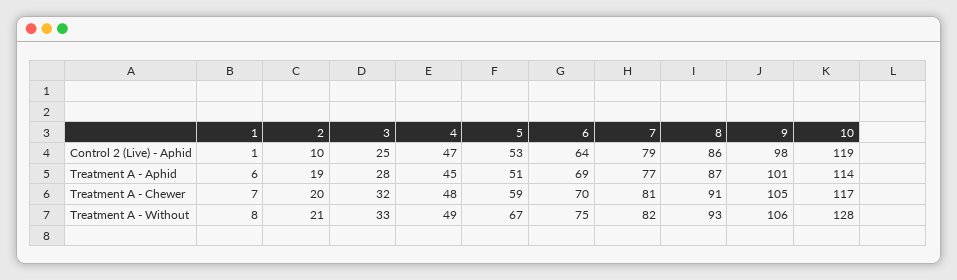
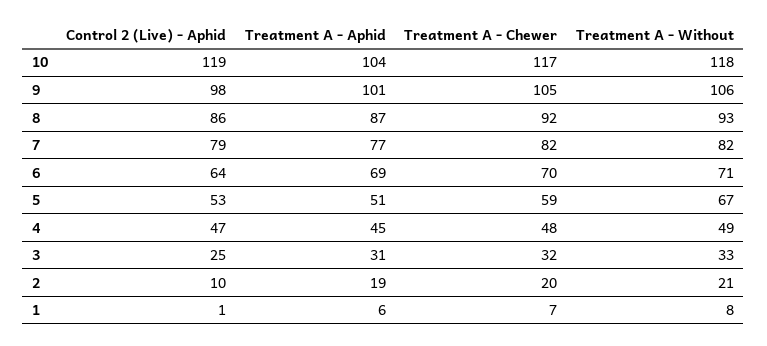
  {
    "1": {
      "Control 2 (Live) - Aphid": 1,
      "Treatment A - Aphid": 6,
      "Treatment A - Chewer": 7,
      "Treatment A - Without": 8
    },
    "2": {
      "Control 2 (Live) - Aphid": 10,
      "Treatment A - Aphid": 19,
      "Treatment A - Chewer": 20,
      "Treatment A - Without": 21
    },
    "3": {
      "Control 2 (Live) - Aphid": 25,
-     "Treatment A - Aphid": 28,
+     "Treatment A - Aphid": 31,
      "Treatment A - Chewer": 32,
      "Treatment A - Without": 33
    },
    "4": {
      "Control 2 (Live) - Aphid": 47,
      "Treatment A - Aphid": 45,
      "Treatment A - Chewer": 48,
      "Treatment A - Without": 49
    },
    "5": {
      "Control 2 (Live) - Aphid": 53,
      "Treatment A - Aphid": 51,
      "Treatment A - Chewer": 59,
      "Treatment A - Without": 67
    },
    "6": {
      "Control 2 (Live) - Aphid": 64,
      "Treatment A - Aphid": 69,
      "Treatment A - Chewer": 70,
-     "Treatment A - Without": 75
+     "Treatment A - Without": 71
    },
    "7": {
      "Control 2 (Live) - Aphid": 79,
      "Treatment A - Aphid": 77,
-     "Treatment A - Chewer": 81,
+     "Treatment A - Chewer": 82,
      "Treatment A - Without": 82
    },
    "8": {
      "Control 2 (Live) - Aphid": 86,
      "Treatment A - Aphid": 87,
-     "Treatment A - Chewer": 91,
+     "Treatment A - Chewer": 92,
      "Treatment A - Without": 93
    },
    "9": {
      "Control 2 (Live) - Aphid": 98,
      "Treatment A - Aphid": 101,
      "Treatment A - Chewer": 105,
      "Treatment A - Without": 106
    },
    "10": {
      "Control 2 (Live) - Aphid": 119,
-     "Treatment A - Aphid": 114,
+     "Treatment A - Aphid": 104,
      "Treatment A - Chewer": 117,
-     "Treatment A - Without": 128
+     "Treatment A - Without": 118
    }
  }

